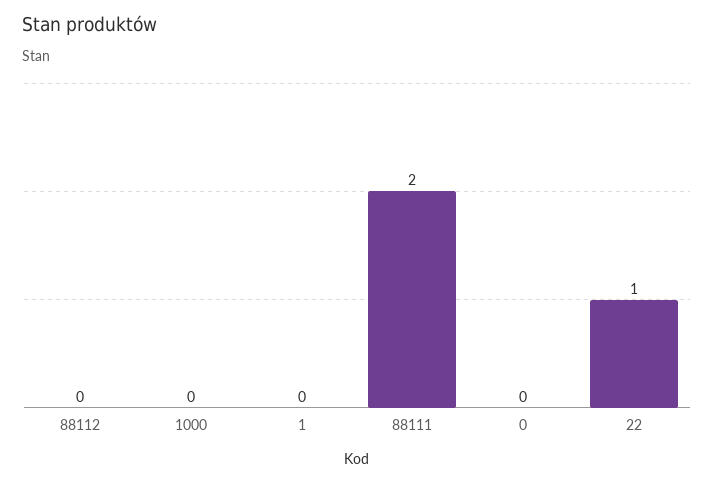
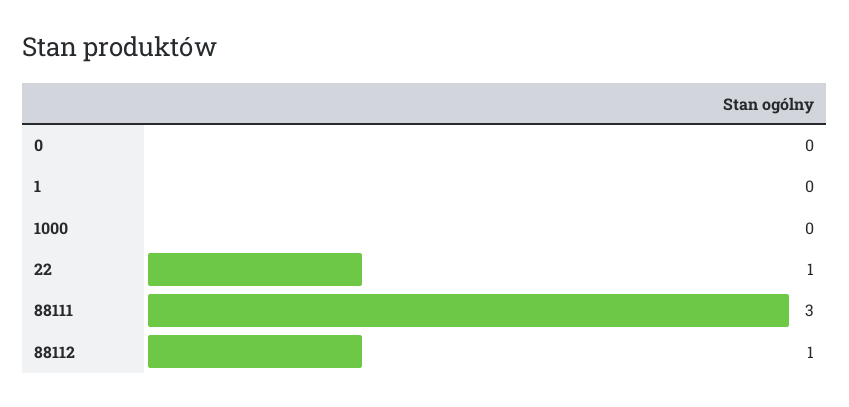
  {
-   "88112": 0,
+   "88112": 1,
    "1000": 0,
    "1": 0,
-   "88111": 2,
+   "88111": 3,
    "0": 0,
    "22": 1
  }

